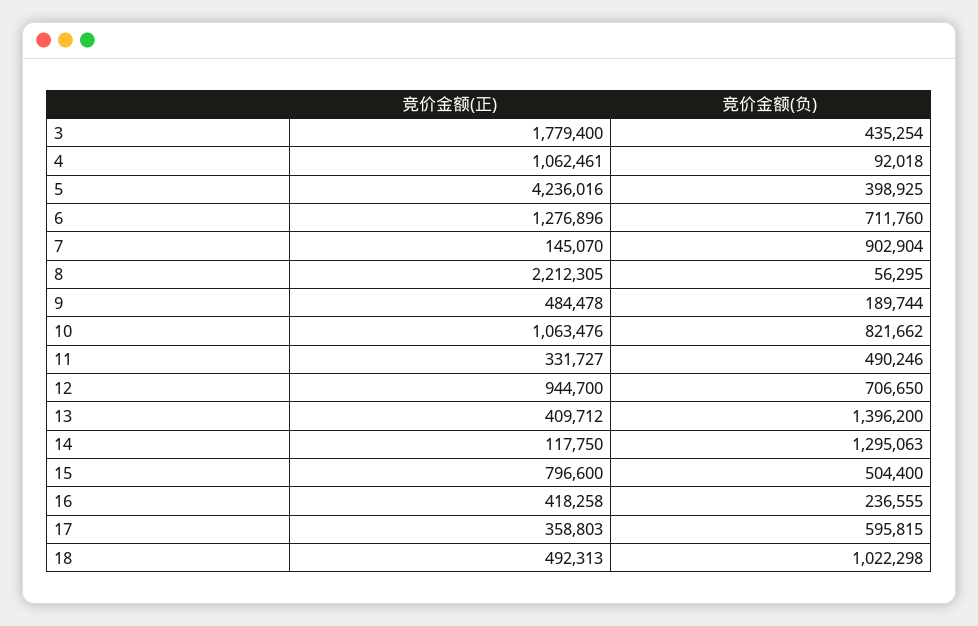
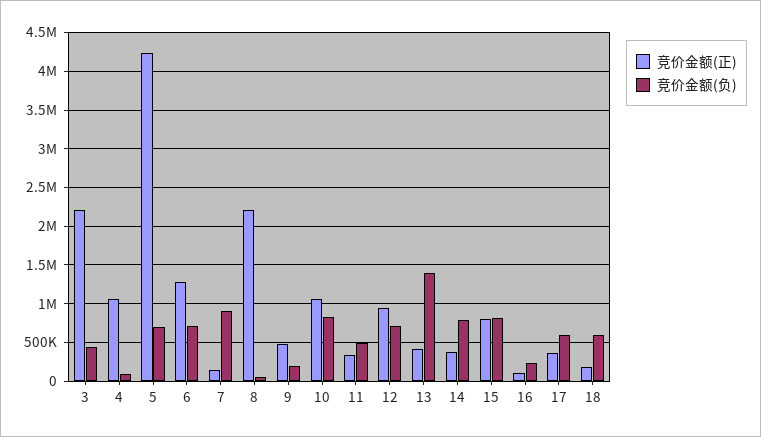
  {
    "竞价金额(正)": {
-     "3": 1779400,
+     "3": 2200000,
      "4": 1062461,
      "5": 4236016,
      "6": 1276896,
      "7": 145070,
      "8": 2212305,
      "9": 484478,
      "10": 1063476,
      "11": 331727,
      "12": 944700,
      "13": 409712,
-     "14": 117750,
+     "14": 400000,
      "15": 796600,
-     "16": 418258,
+     "16": 100000,
      "17": 358803,
-     "18": 492313
+     "18": 200000
    },
    "竞价金额(负)": {
      "3": 435254,
      "4": 92018,
-     "5": 398925,
+     "5": 700000,
      "6": 711760,
      "7": 902904,
      "8": 56295,
      "9": 189744,
      "10": 821662,
      "11": 490246,
      "12": 706650,
      "13": 1396200,
-     "14": 1295063,
+     "14": 800000,
-     "15": 504400,
+     "15": 800000,
      "16": 236555,
      "17": 595815,
-     "18": 1022298
+     "18": 600000
    }
  }

